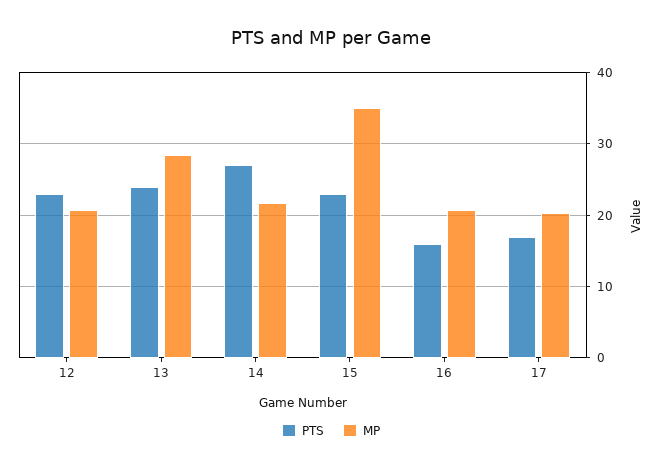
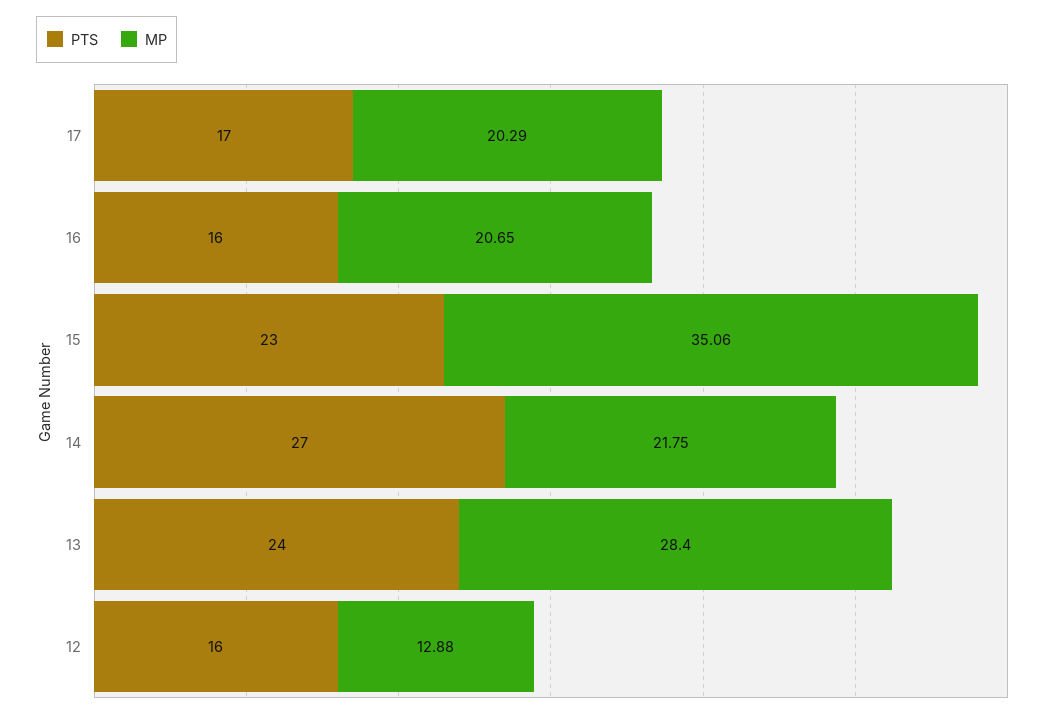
  {
    "PTS": {
-     "12": 23,
+     "12": 16,
      "13": 24,
      "14": 27,
      "15": 23,
      "16": 16,
      "17": 17
    },
    "MP": {
-     "12": 21,
+     "12": 12.88,
      "13": 28.4,
      "14": 21.75,
      "15": 35.06,
      "16": 20.65,
      "17": 20.29
    }
  }

